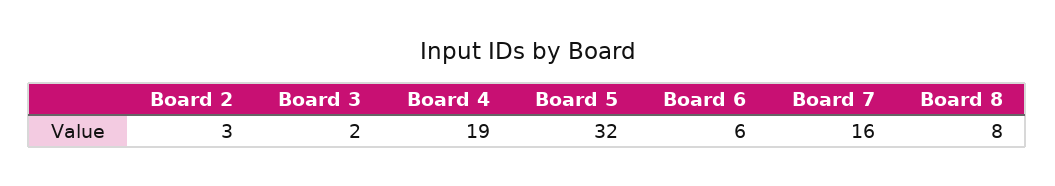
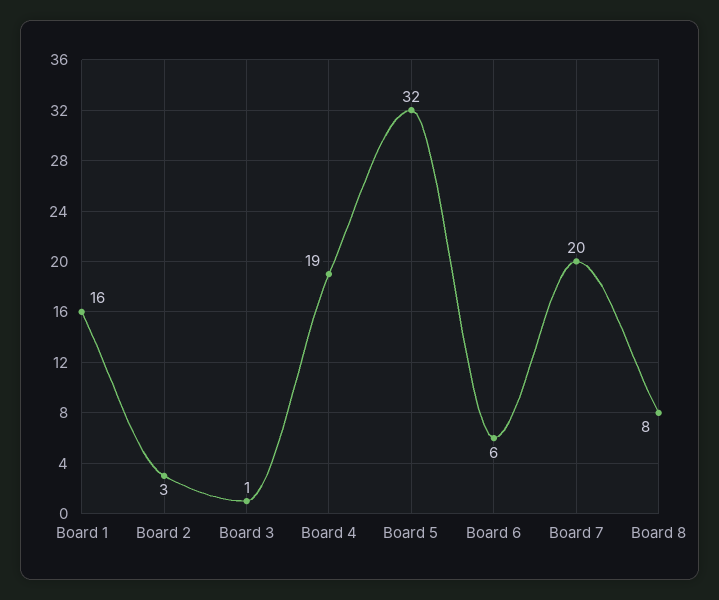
  {
    "Board 2": 3,
-   "Board 3": 2,
+   "Board 3": 1,
    "Board 4": 19,
    "Board 5": 32,
    "Board 6": 6,
-   "Board 7": 16,
+   "Board 7": 20,
-   "Board 8": 8
+   "Board 8": 8,
+   "Board 1": 16
  }

